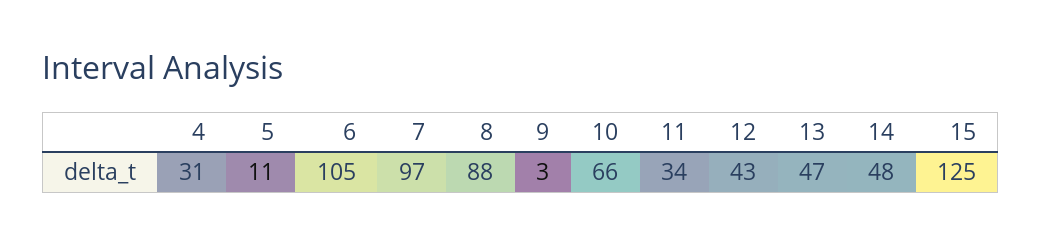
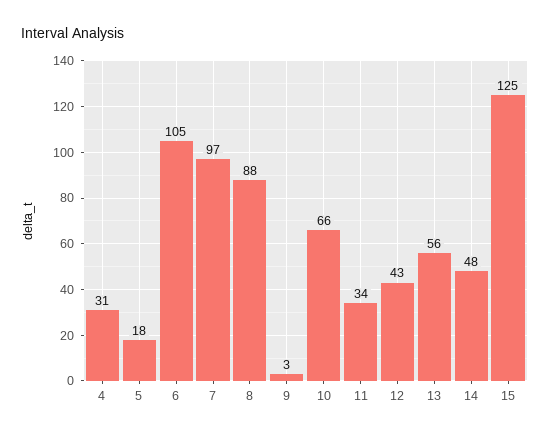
  {
    "4": 31,
-   "5": 11,
+   "5": 18,
    "6": 105,
    "7": 97,
    "8": 88,
    "9": 3,
    "10": 66,
    "11": 34,
    "12": 43,
-   "13": 47,
+   "13": 56,
    "14": 48,
    "15": 125
  }

